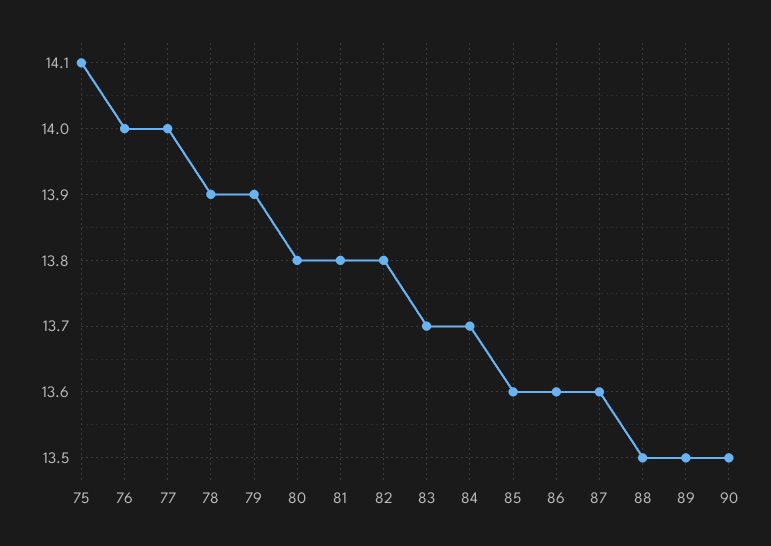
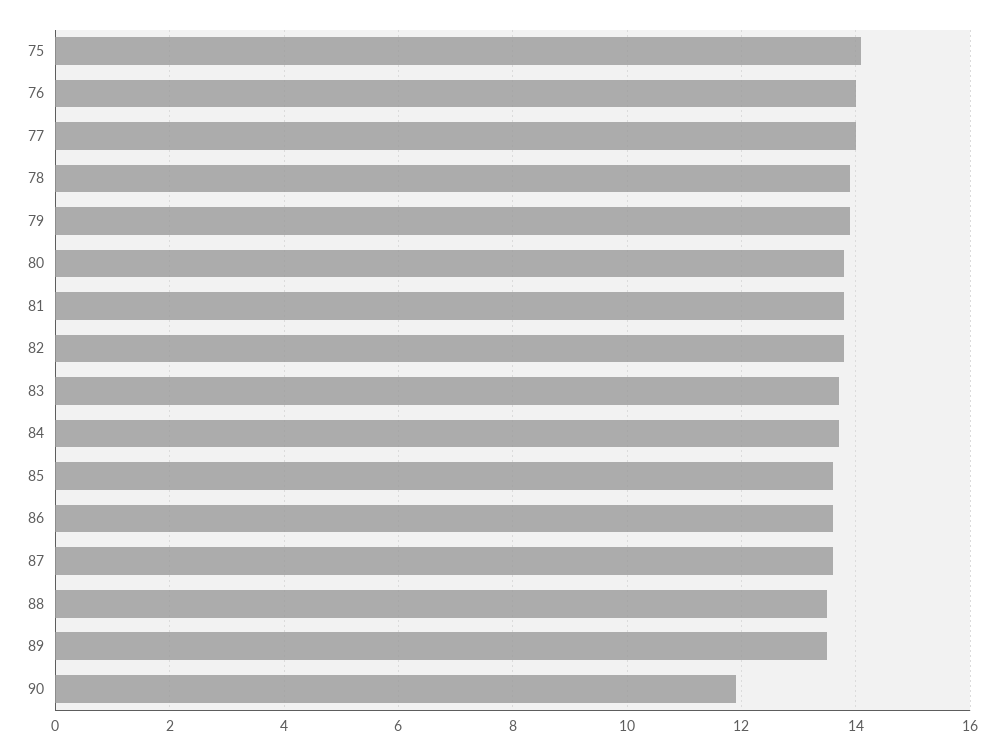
  {
    "75": 14.1,
    "76": 14,
    "77": 14,
    "78": 13.9,
    "79": 13.9,
    "80": 13.8,
    "81": 13.8,
    "82": 13.8,
    "83": 13.7,
    "84": 13.7,
    "85": 13.6,
    "86": 13.6,
    "87": 13.6,
    "88": 13.5,
    "89": 13.5,
-   "90": 13.5
+   "90": 12
  }

